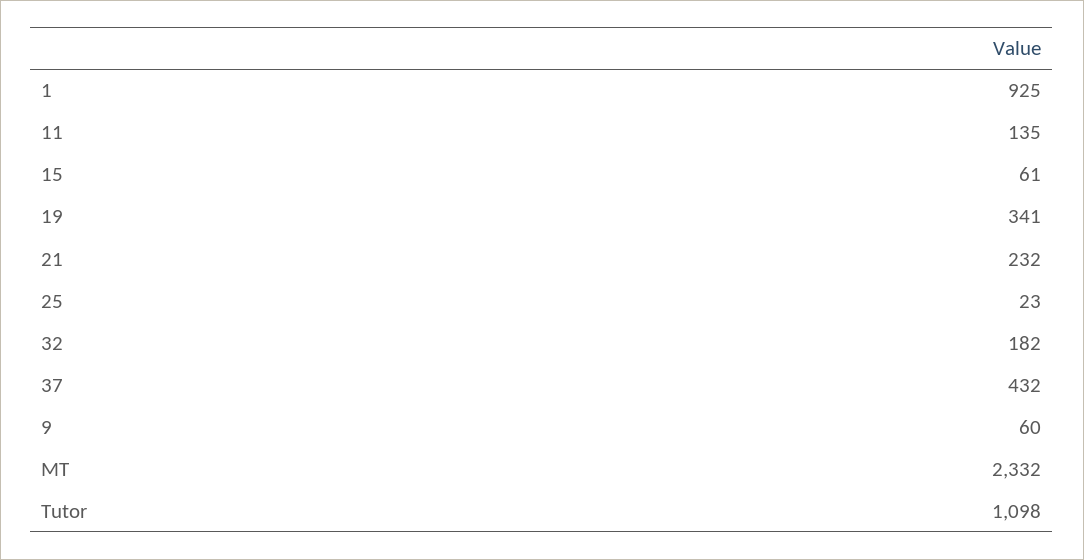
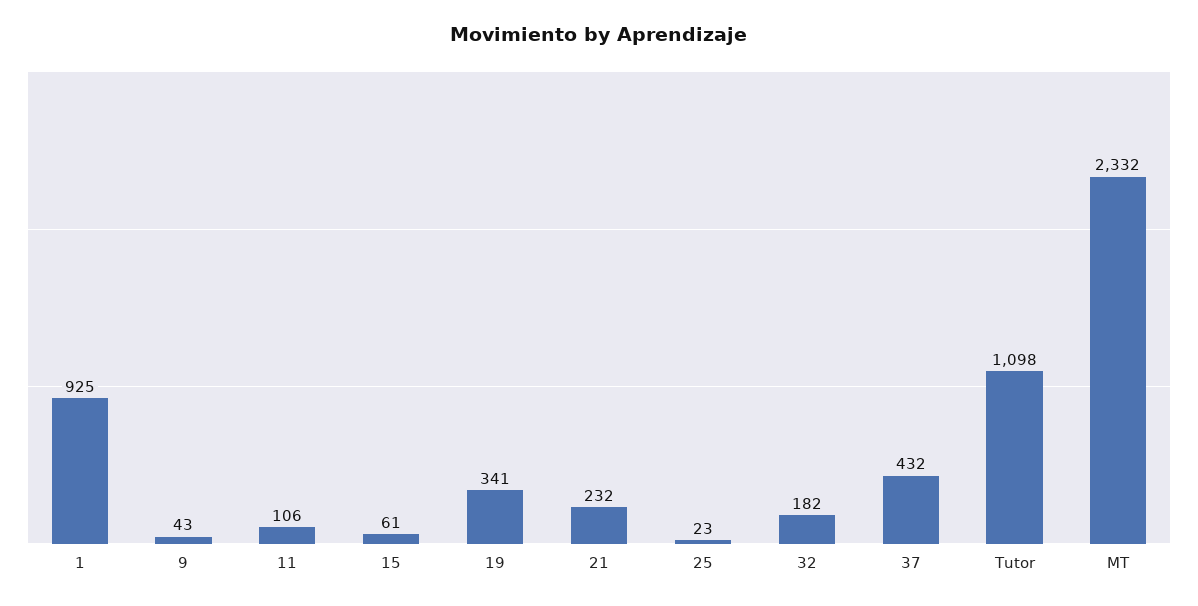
  {
    "1": 925,
-   "11": 135,
+   "11": 106,
    "15": 61,
    "19": 341,
    "21": 232,
    "25": 23,
    "32": 182,
    "37": 432,
-   "9": 60,
+   "9": 43,
    "MT": 2332,
    "Tutor": 1098
  }

